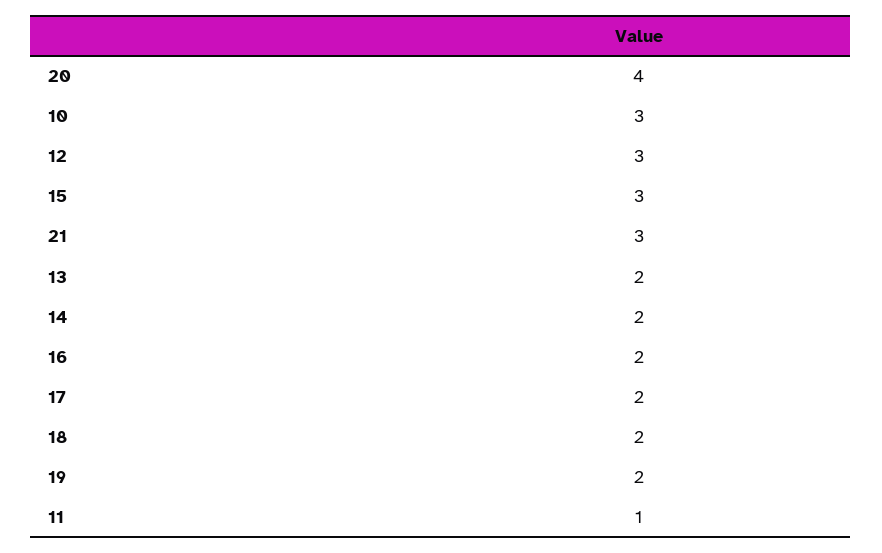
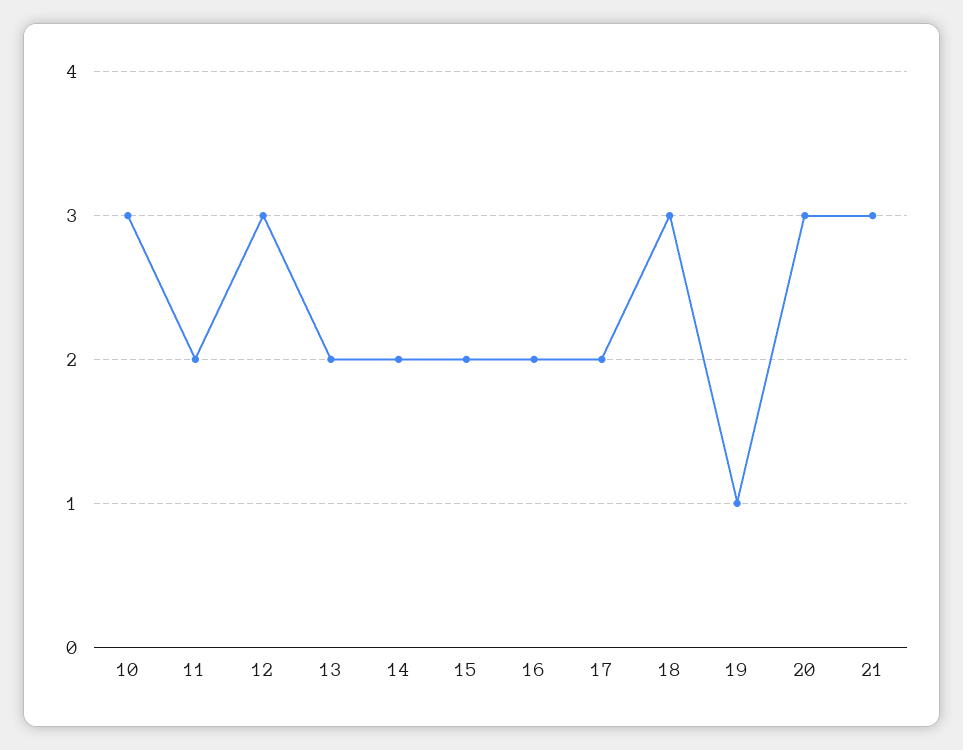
  {
-   "20": 4,
+   "20": 3,
    "10": 3,
    "12": 3,
-   "15": 3,
+   "15": 2,
    "21": 3,
    "13": 2,
    "14": 2,
    "16": 2,
    "17": 2,
-   "18": 2,
+   "18": 3,
-   "19": 2,
+   "19": 1,
-   "11": 1
+   "11": 2
  }

